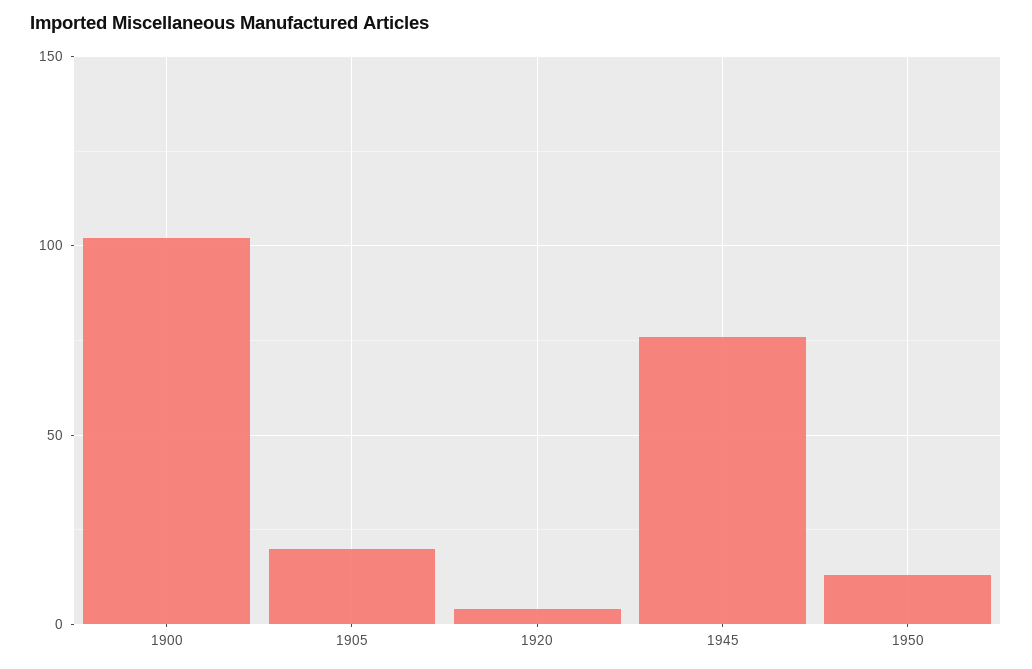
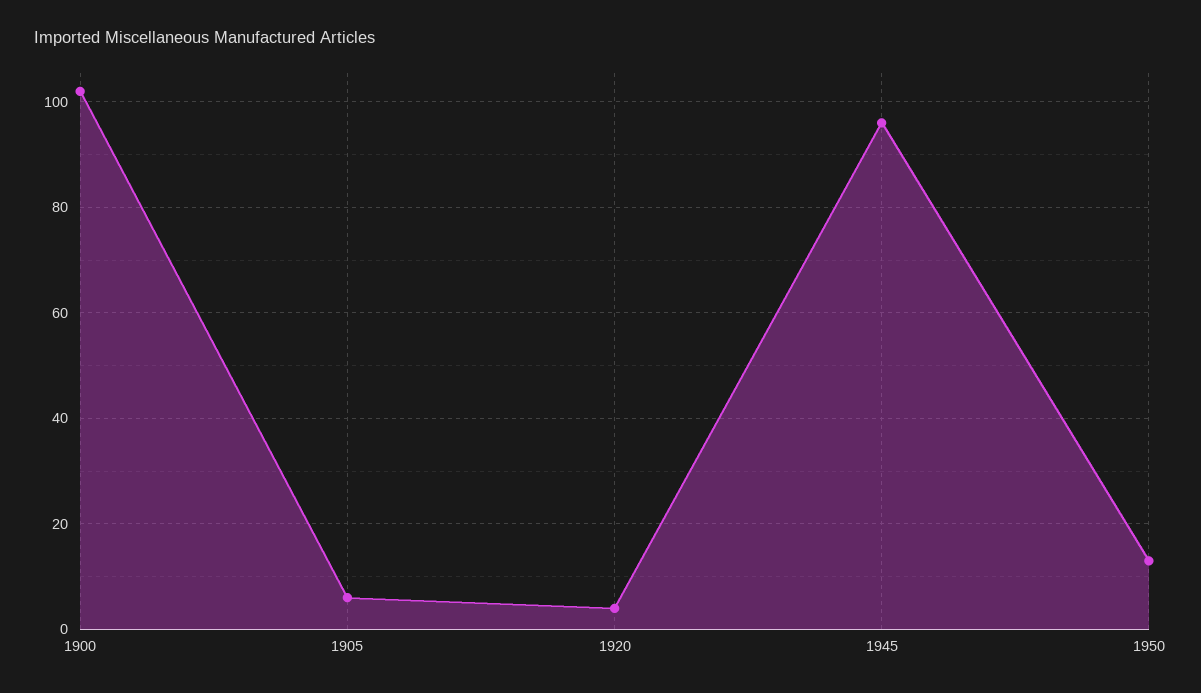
  {
    "1900": 100,
-   "1905": 20,
+   "1905": 5,
    "1920": 5,
-   "1945": 75,
+   "1945": 95,
    "1950": 15
  }

